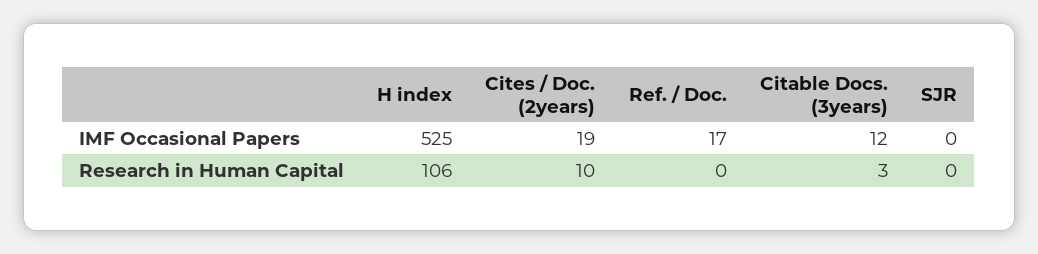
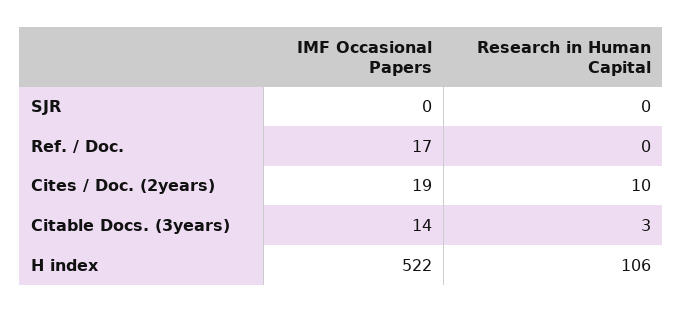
  {
    "H index": {
-     "IMF Occasional Papers": 525,
+     "IMF Occasional Papers": 522,
      "Research in Human Capital": 106
    },
    "Cites / Doc. (2years)": {
      "IMF Occasional Papers": 19,
      "Research in Human Capital": 10
    },
    "Ref. / Doc.": {
      "IMF Occasional Papers": 17,
      "Research in Human Capital": 0
    },
    "Citable Docs. (3years)": {
-     "IMF Occasional Papers": 12,
+     "IMF Occasional Papers": 14,
      "Research in Human Capital": 3
    },
    "SJR": {
      "IMF Occasional Papers": 0,
      "Research in Human Capital": 0
    }
  }

